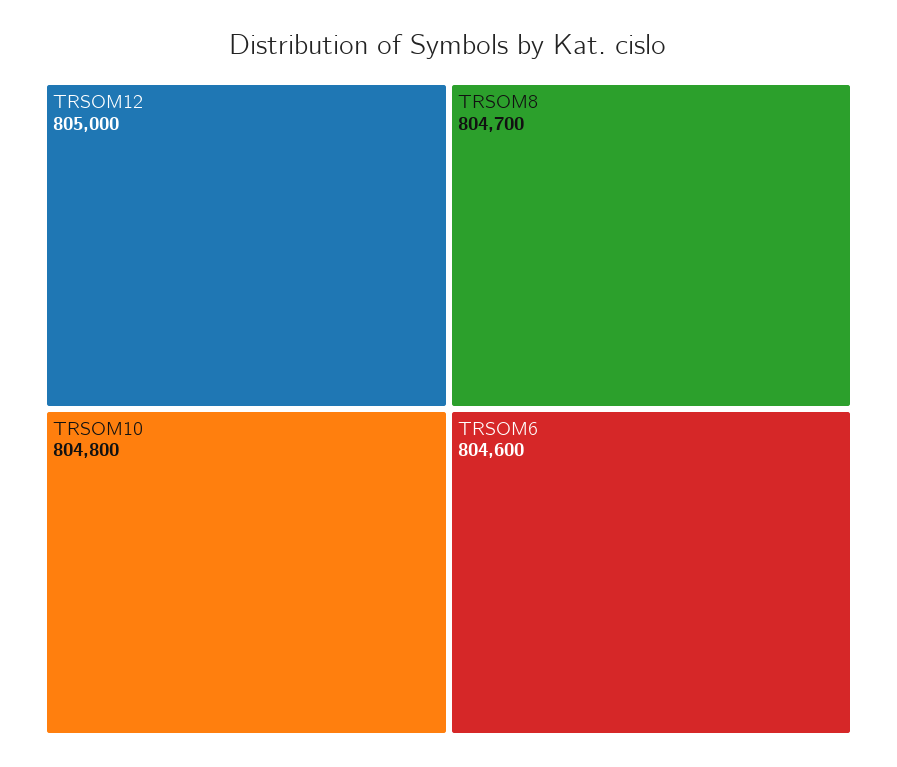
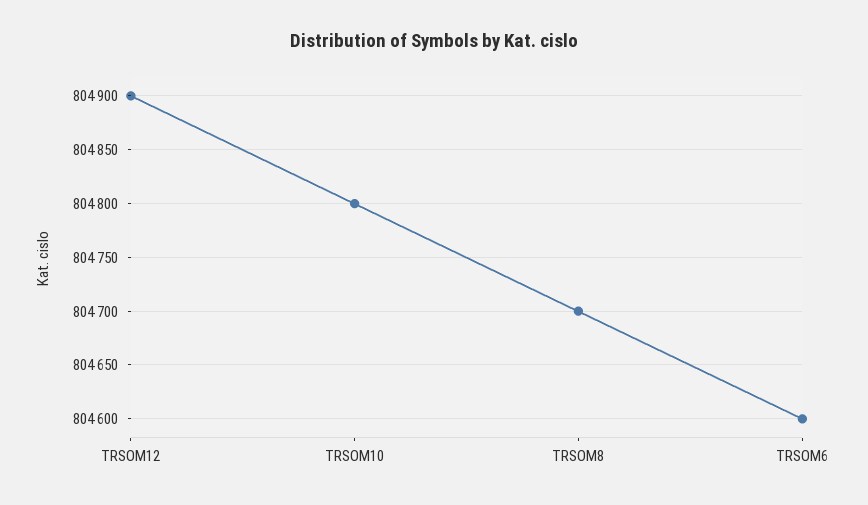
  {
-   "TRSOM12": 805000,
+   "TRSOM12": 804900,
    "TRSOM10": 804800,
    "TRSOM8": 804700,
    "TRSOM6": 804600
  }

